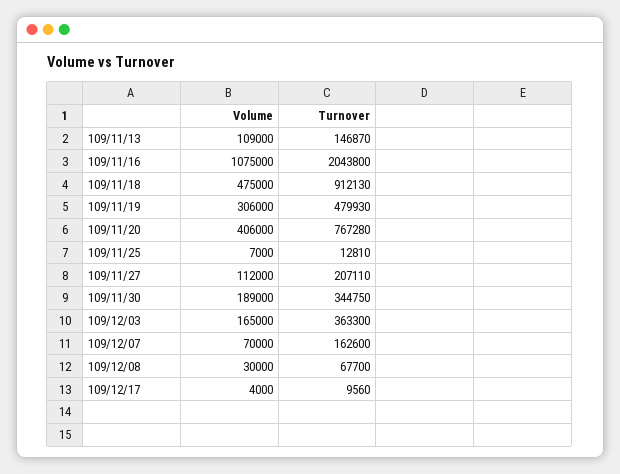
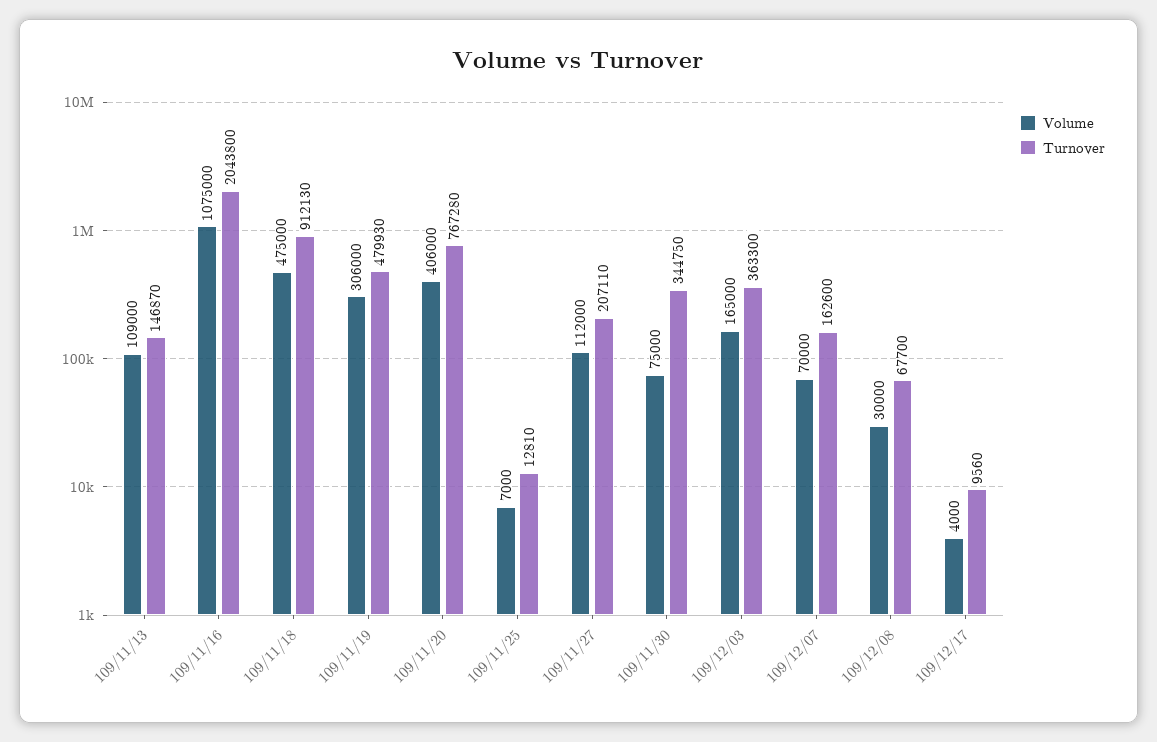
  {
    "Volume": {
      "109/11/13": 109000,
      "109/11/16": 1075000,
      "109/11/18": 475000,
      "109/11/19": 306000,
      "109/11/20": 406000,
      "109/11/25": 7000,
      "109/11/27": 112000,
-     "109/11/30": 189000,
+     "109/11/30": 75000,
      "109/12/03": 165000,
      "109/12/07": 70000,
      "109/12/08": 30000,
      "109/12/17": 4000
    },
    "Turnover": {
      "109/11/13": 146870,
      "109/11/16": 2043800,
      "109/11/18": 912130,
      "109/11/19": 479930,
      "109/11/20": 767280,
      "109/11/25": 12810,
      "109/11/27": 207110,
      "109/11/30": 344750,
      "109/12/03": 363300,
      "109/12/07": 162600,
      "109/12/08": 67700,
      "109/12/17": 9560
    }
  }

